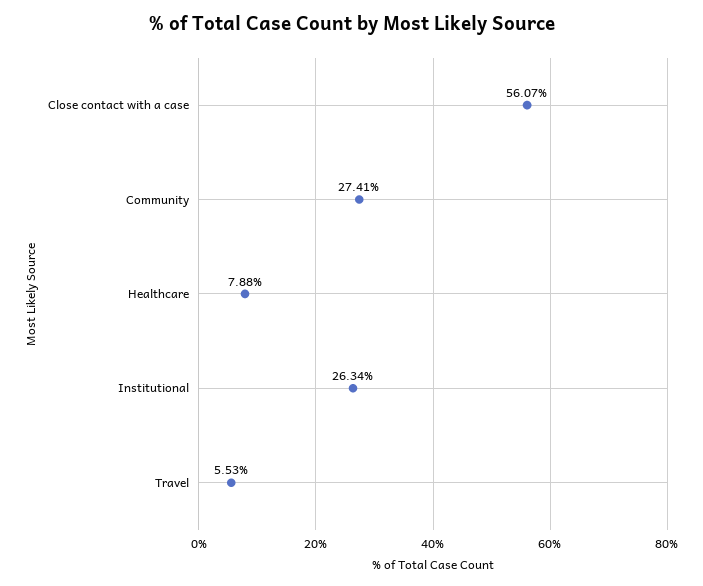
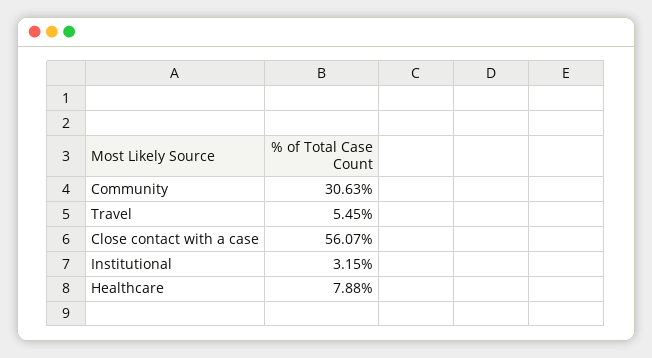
  {
    "Close contact with a case": 56.07,
-   "Community": 27.41,
+   "Community": 30.63,
    "Healthcare": 7.88,
-   "Institutional": 26.34,
+   "Institutional": 3.15,
-   "Travel": 5.53
+   "Travel": 5.45
  }

